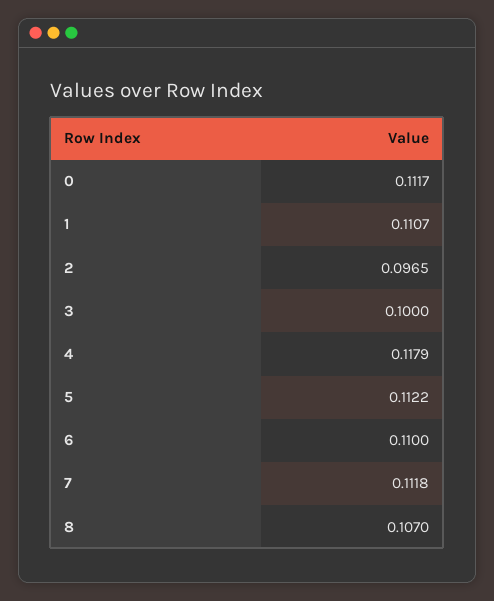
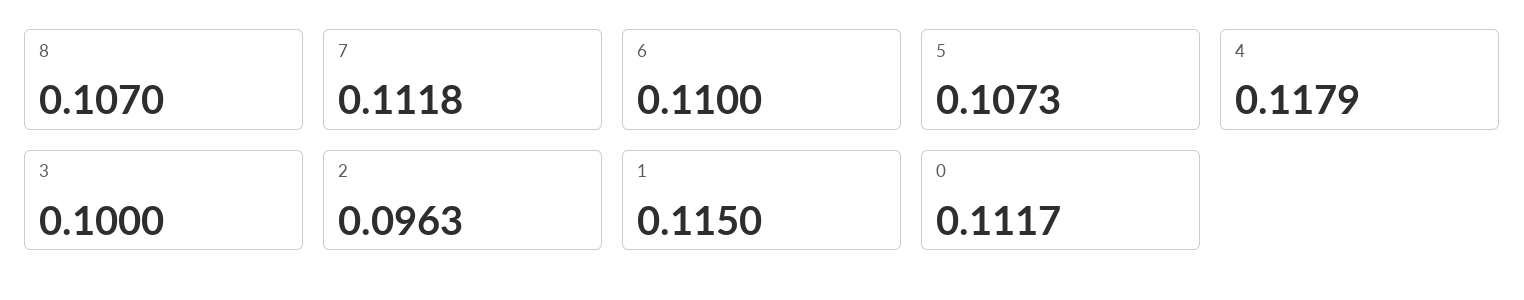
  {
    "0": 0.1117,
-   "1": 0.1107,
+   "1": 0.115,
-   "2": 0.0965,
+   "2": 0.0963,
    "3": 0.1,
    "4": 0.1179,
-   "5": 0.1122,
+   "5": 0.1073,
    "6": 0.11,
    "7": 0.1118,
    "8": 0.107
  }

